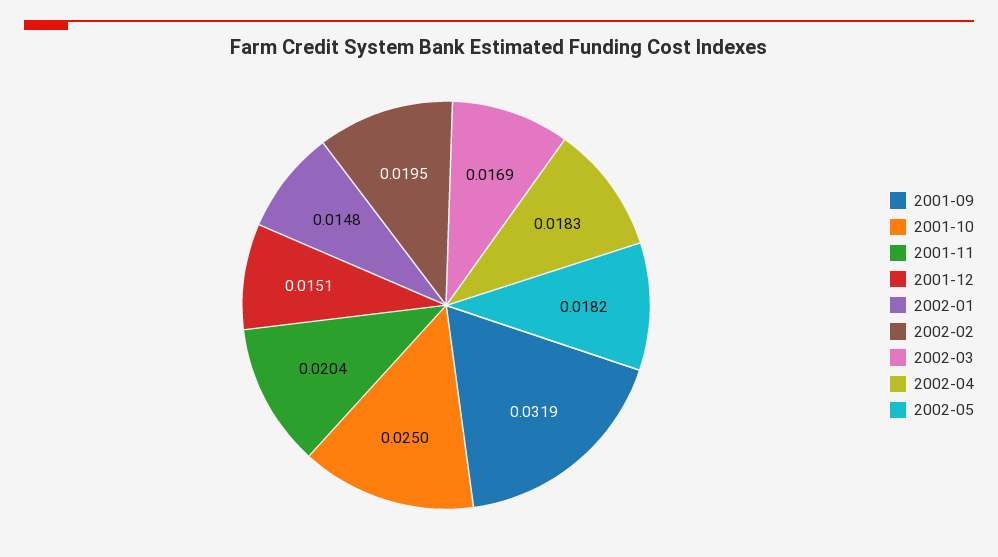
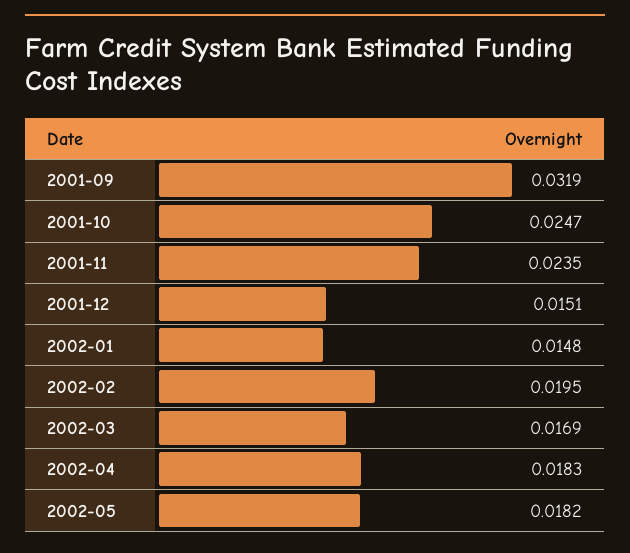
  {
    "2001-09": 0.0319,
-   "2001-10": 0.025,
+   "2001-10": 0.0247,
-   "2001-11": 0.0204,
+   "2001-11": 0.0235,
    "2001-12": 0.0151,
    "2002-01": 0.0148,
    "2002-02": 0.0195,
    "2002-03": 0.0169,
    "2002-04": 0.0183,
    "2002-05": 0.0182
  }

